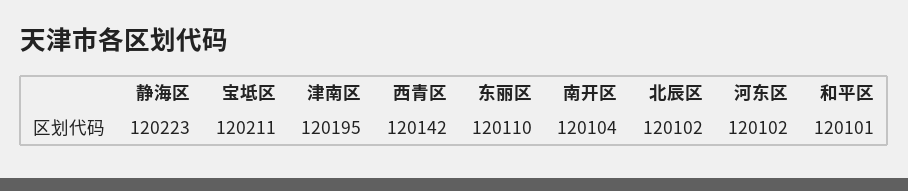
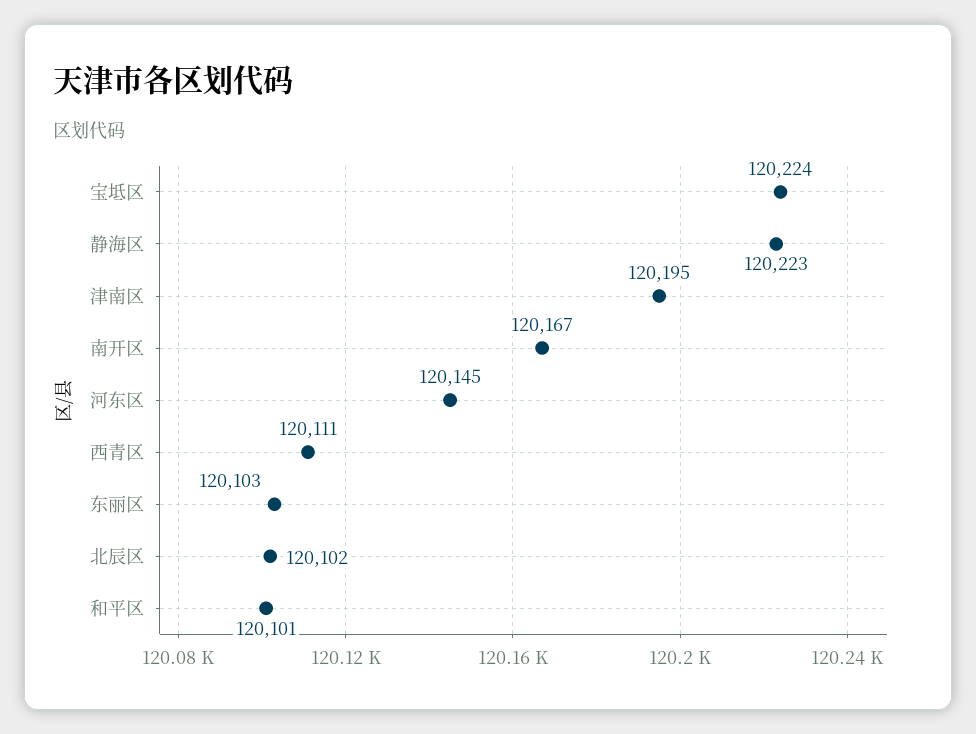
  {
    "静海区": 120223,
-   "宝坻区": 120211,
+   "宝坻区": 120224,
    "津南区": 120195,
-   "西青区": 120142,
+   "西青区": 120111,
-   "东丽区": 120110,
+   "东丽区": 120103,
-   "南开区": 120104,
+   "南开区": 120167,
    "北辰区": 120102,
-   "河东区": 120102,
+   "河东区": 120145,
    "和平区": 120101
  }

